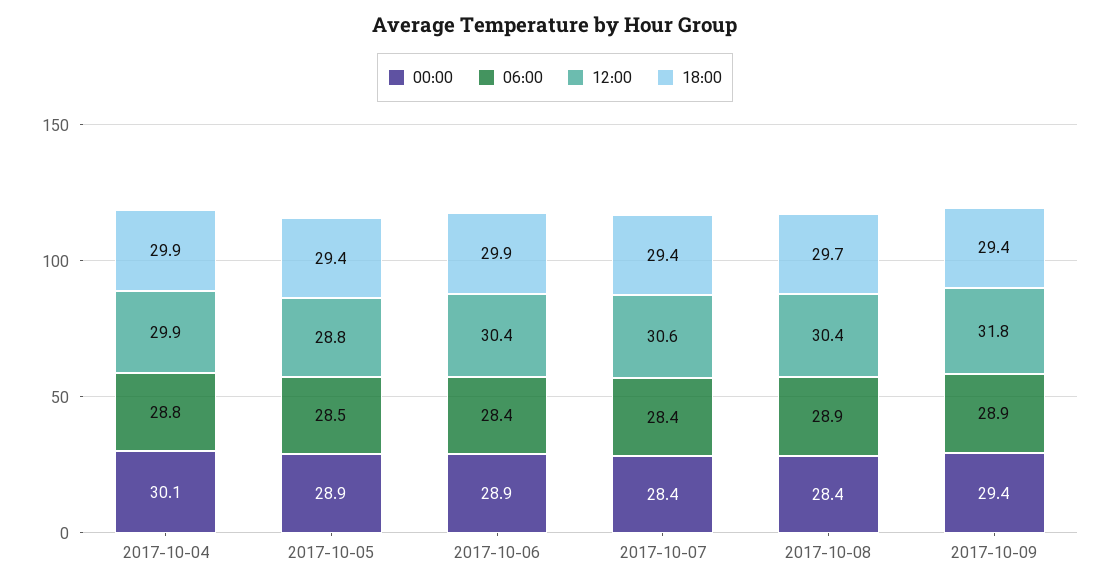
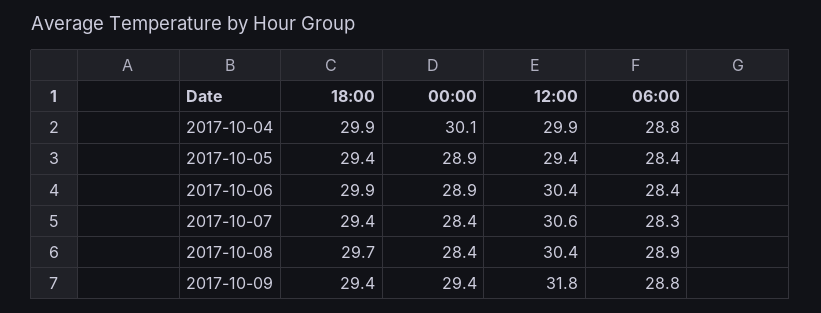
  {
    "00:00": {
      "2017-10-04": 30.1,
      "2017-10-05": 28.9,
      "2017-10-06": 28.9,
      "2017-10-07": 28.4,
      "2017-10-08": 28.4,
      "2017-10-09": 29.4
    },
    "06:00": {
      "2017-10-04": 28.8,
-     "2017-10-05": 28.5,
+     "2017-10-05": 28.4,
      "2017-10-06": 28.4,
-     "2017-10-07": 28.4,
+     "2017-10-07": 28.3,
      "2017-10-08": 28.9,
-     "2017-10-09": 28.9
+     "2017-10-09": 28.8
    },
    "12:00": {
      "2017-10-04": 29.9,
-     "2017-10-05": 28.8,
+     "2017-10-05": 29.4,
      "2017-10-06": 30.4,
      "2017-10-07": 30.6,
      "2017-10-08": 30.4,
      "2017-10-09": 31.8
    },
    "18:00": {
      "2017-10-04": 29.9,
      "2017-10-05": 29.4,
      "2017-10-06": 29.9,
      "2017-10-07": 29.4,
      "2017-10-08": 29.7,
      "2017-10-09": 29.4
    }
  }

